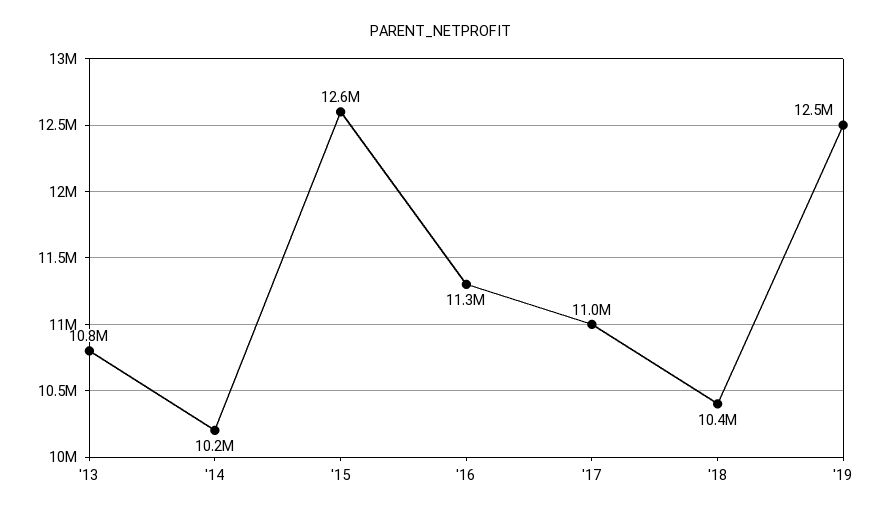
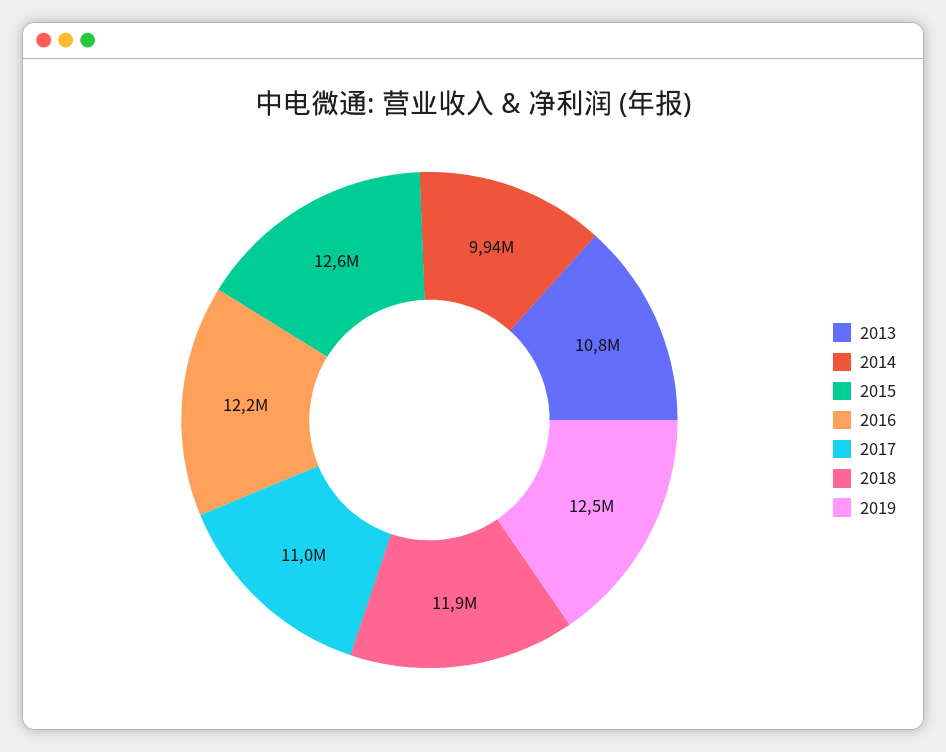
  {
    "'13": 10800000,
-   "'14": 10200000,
+   "'14": 9940000,
    "'15": 12600000,
-   "'16": 11300000,
+   "'16": 12200000,
    "'17": 11000000,
-   "'18": 10400000,
+   "'18": 11900000,
    "'19": 12500000
  }

